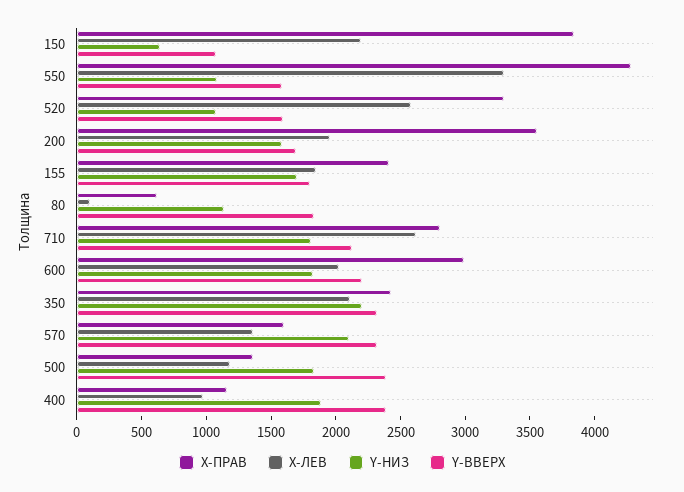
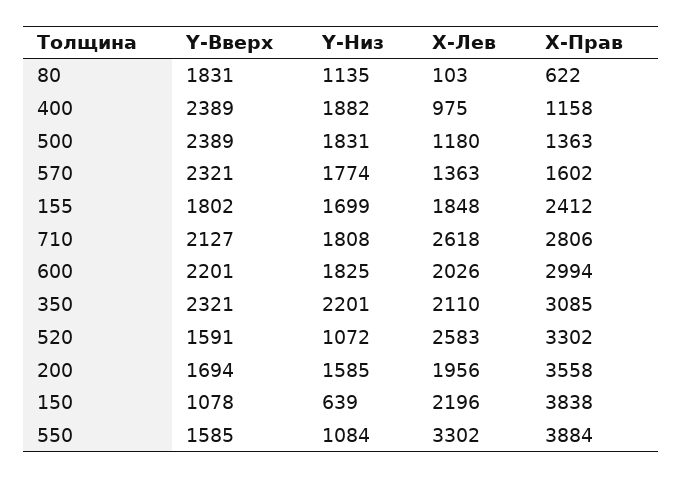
  {
    "X-ПРАВ": {
      "150": 3838,
-     "550": 4300,
+     "550": 3884,
      "520": 3302,
      "200": 3558,
      "155": 2412,
      "80": 622,
      "710": 2806,
      "600": 2994,
-     "350": 2400,
+     "350": 3085,
      "570": 1602,
      "500": 1363,
      "400": 1158
    },
    "X-ЛЕВ": {
      "150": 2196,
      "550": 3302,
      "520": 2583,
      "200": 1956,
      "155": 1848,
      "80": 103,
      "710": 2618,
      "600": 2026,
      "350": 2110,
      "570": 1363,
      "500": 1180,
      "400": 975
    },
    "Y-НИЗ": {
      "150": 639,
      "550": 1084,
      "520": 1072,
      "200": 1585,
      "155": 1699,
      "80": 1135,
      "710": 1808,
      "600": 1825,
      "350": 2201,
-     "570": 2100,
+     "570": 1774,
      "500": 1831,
      "400": 1882
    },
    "Y-ВВЕРХ": {
      "150": 1078,
      "550": 1585,
      "520": 1591,
      "200": 1694,
      "155": 1802,
      "80": 1831,
      "710": 2127,
      "600": 2201,
      "350": 2321,
      "570": 2321,
      "500": 2389,
      "400": 2389
    }
  }

